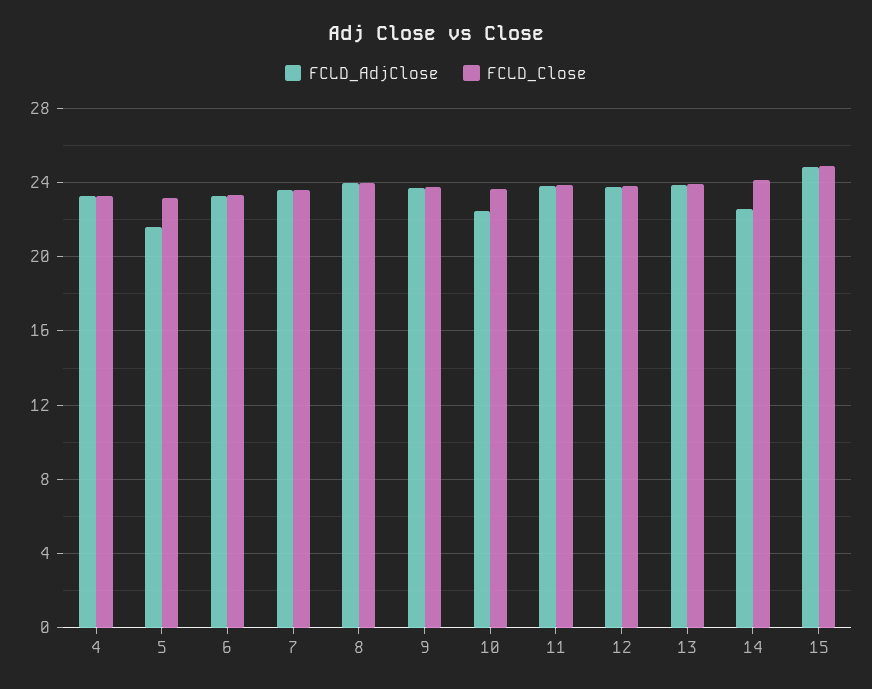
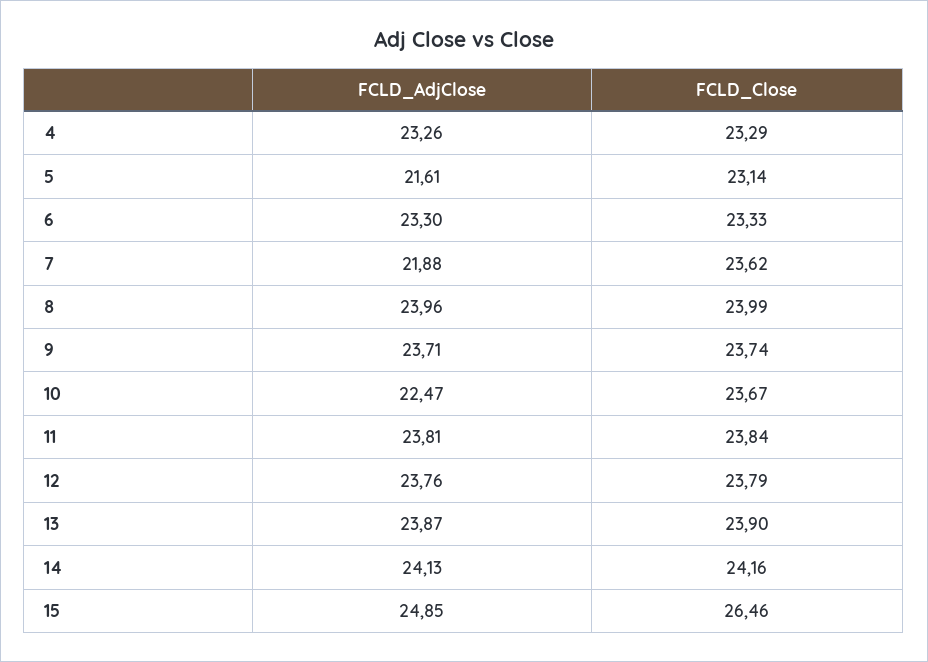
  {
    "FCLD_AdjClose": {
      "4": 23.26,
      "5": 21.61,
      "6": 23.3,
-     "7": 23.5,
+     "7": 21.88,
      "8": 23.96,
      "9": 23.71,
      "10": 22.47,
      "11": 23.81,
      "12": 23.76,
      "13": 23.87,
-     "14": 22.5,
+     "14": 24.13,
      "15": 24.85
    },
    "FCLD_Close": {
      "4": 23.29,
      "5": 23.14,
      "6": 23.33,
      "7": 23.62,
      "8": 23.99,
      "9": 23.74,
      "10": 23.67,
      "11": 23.84,
      "12": 23.79,
      "13": 23.9,
      "14": 24.16,
-     "15": 25
+     "15": 26.46
    }
  }

